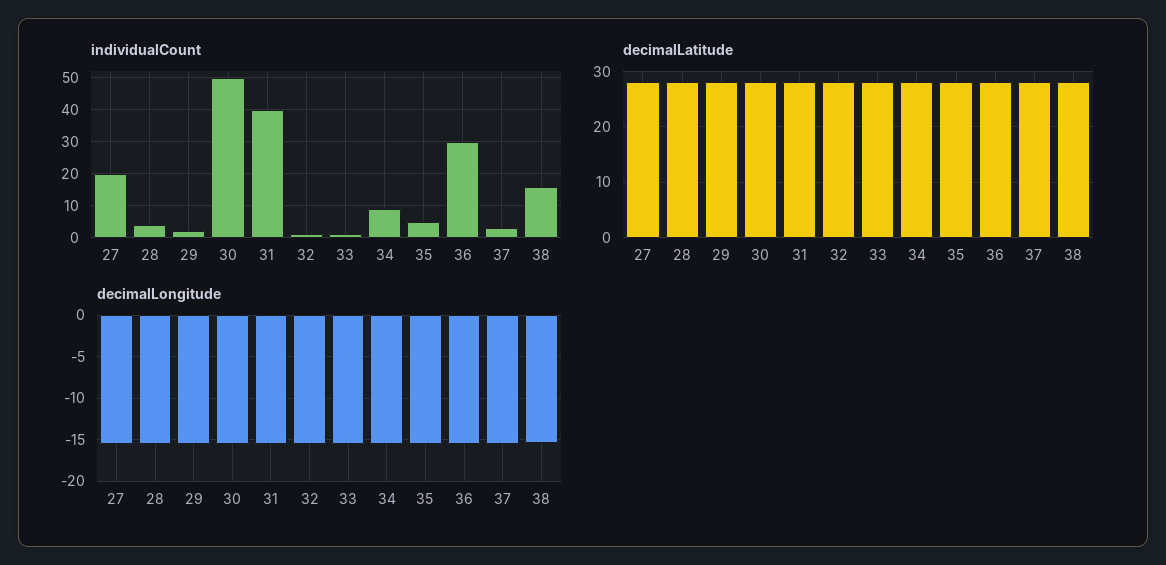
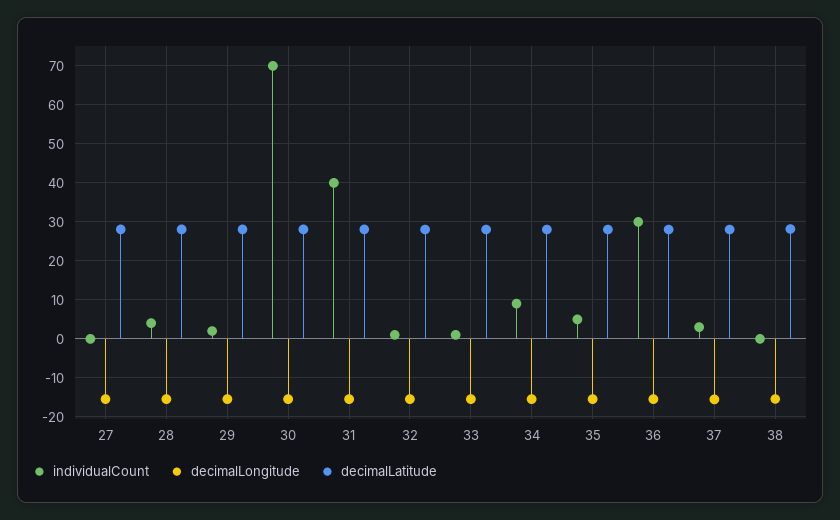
  {
    "individualCount": {
-     "27": 20,
+     "27": 0,
      "28": 4,
      "29": 2,
-     "30": 50,
+     "30": 70,
      "31": 40,
      "32": 2,
      "33": 2,
      "34": 10,
      "35": 6,
      "36": 30,
      "37": 4,
-     "38": 15
+     "38": 0
    },
    "decimalLatitude": {
      "27": 28,
      "28": 28,
      "29": 28,
      "30": 28,
      "31": 28,
      "32": 28,
      "33": 28,
      "34": 28,
      "35": 28,
      "36": 28,
      "37": 28,
      "38": 28
    },
    "decimalLongitude": {
      "27": -15,
      "28": -15,
      "29": -15,
      "30": -15,
      "31": -15,
      "32": -15,
      "33": -15,
      "34": -15,
      "35": -15,
      "36": -15,
      "37": -16,
      "38": -15
    }
  }

